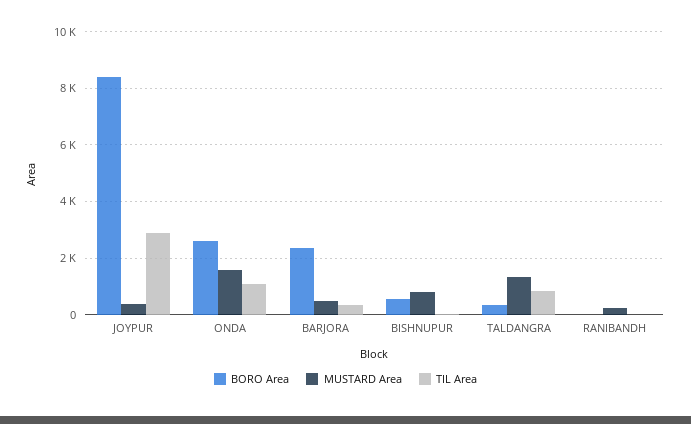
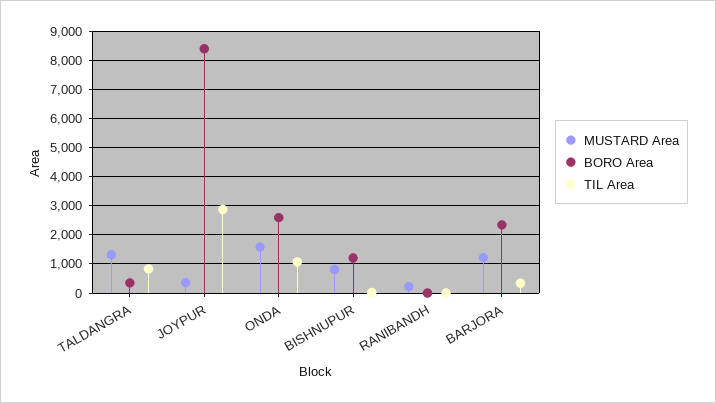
  {
    "BORO Area": {
      "JOYPUR": 8500,
      "ONDA": 2500,
      "BARJORA": 2250,
-     "BISHNUPUR": 500,
+     "BISHNUPUR": 1250,
      "TALDANGRA": 250,
      "RANIBANDH": 0
    },
    "MUSTARD Area": {
      "JOYPUR": 250,
      "ONDA": 1500,
-     "BARJORA": 500,
+     "BARJORA": 1250,
      "BISHNUPUR": 750,
      "TALDANGRA": 1250,
      "RANIBANDH": 250
    },
    "TIL Area": {
      "JOYPUR": 2750,
      "ONDA": 1000,
      "BARJORA": 250,
      "BISHNUPUR": 0,
      "TALDANGRA": 750,
      "RANIBANDH": 0
    }
  }

